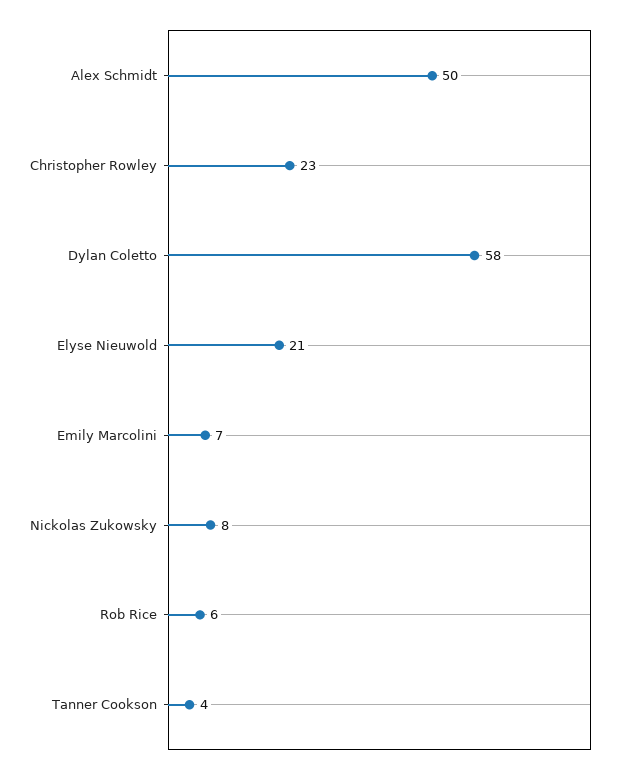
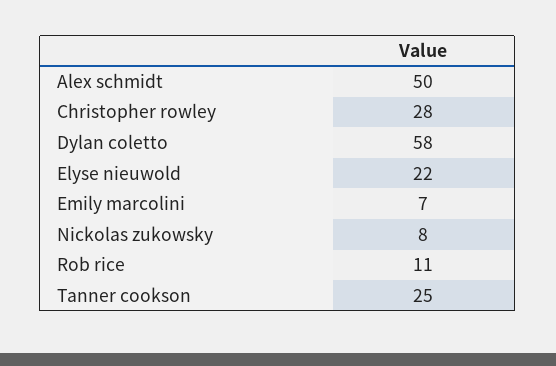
  {
    "Alex Schmidt": 50,
-   "Christopher Rowley": 23,
+   "Christopher Rowley": 28,
    "Dylan Coletto": 58,
-   "Elyse Nieuwold": 21,
+   "Elyse Nieuwold": 22,
    "Emily Marcolini": 7,
    "Nickolas Zukowsky": 8,
-   "Rob Rice": 6,
+   "Rob Rice": 11,
-   "Tanner Cookson": 4
+   "Tanner Cookson": 25
  }

